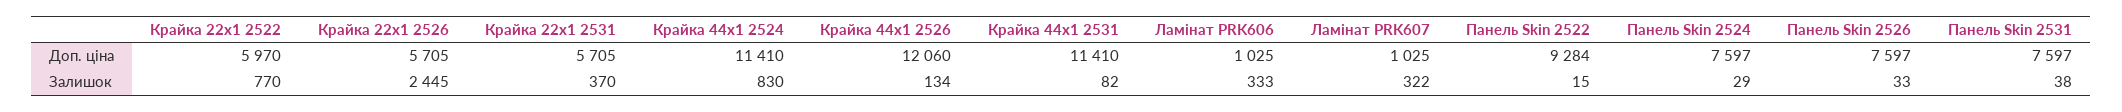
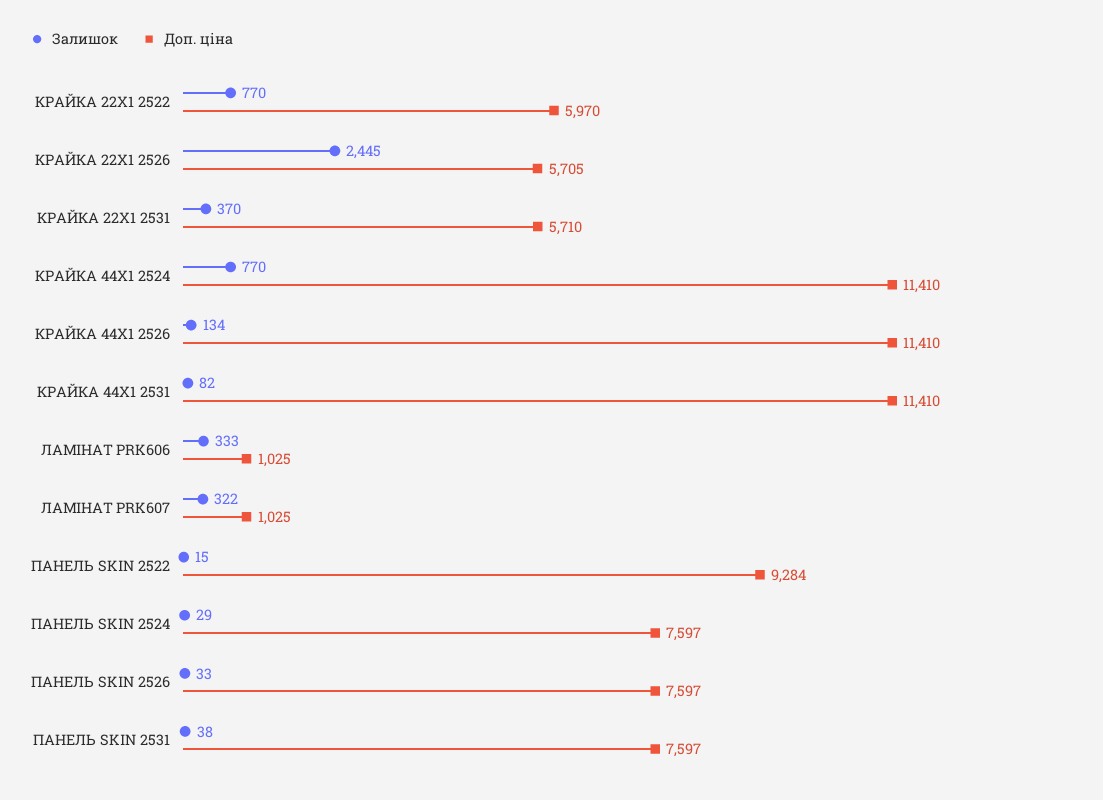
  {
    "Доп. ціна": {
      "Крайка 22x1 2522": 5970,
      "Крайка 22x1 2526": 5705,
-     "Крайка 22x1 2531": 5705,
+     "Крайка 22x1 2531": 5710,
      "Крайка 44x1 2524": 11410,
-     "Крайка 44x1 2526": 12060,
+     "Крайка 44x1 2526": 11410,
      "Крайка 44x1 2531": 11410,
      "Ламінат PRK606": 1025,
      "Ламінат PRK607": 1025,
      "Панель Skin 2522": 9284,
      "Панель Skin 2524": 7597,
      "Панель Skin 2526": 7597,
      "Панель Skin 2531": 7597
    },
    "Залишок": {
      "Крайка 22x1 2522": 770,
      "Крайка 22x1 2526": 2445,
      "Крайка 22x1 2531": 370,
-     "Крайка 44x1 2524": 830,
+     "Крайка 44x1 2524": 770,
      "Крайка 44x1 2526": 134,
      "Крайка 44x1 2531": 82,
      "Ламінат PRK606": 333,
      "Ламінат PRK607": 322,
      "Панель Skin 2522": 15,
      "Панель Skin 2524": 29,
      "Панель Skin 2526": 33,
      "Панель Skin 2531": 38
    }
  }

